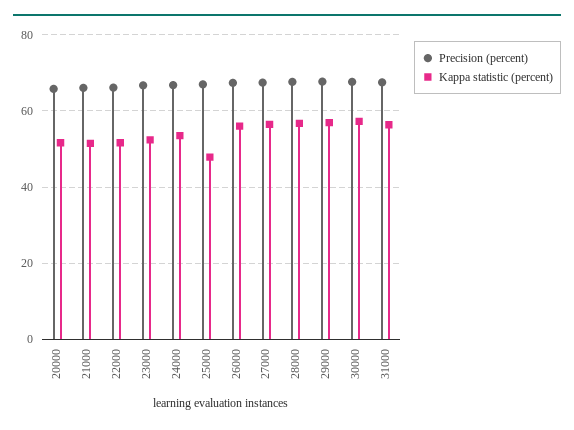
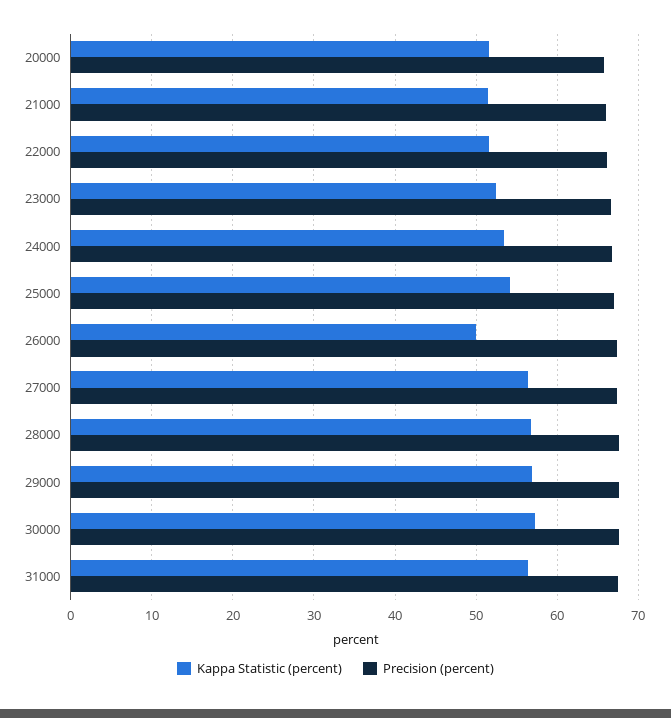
  {
    "Precision (percent)": {
      "20000": 66,
      "21000": 66,
      "22000": 66,
      "23000": 67,
      "24000": 67,
      "25000": 67,
      "26000": 67,
      "27000": 67,
      "28000": 68,
      "29000": 68,
      "30000": 68,
      "31000": 67
    },
    "Kappa statistic (percent)": {
      "20000": 52,
      "21000": 51,
      "22000": 52,
      "23000": 52,
      "24000": 54,
-     "25000": 48,
+     "25000": 54,
-     "26000": 56,
+     "26000": 50,
      "27000": 56,
      "28000": 57,
      "29000": 57,
      "30000": 57,
      "31000": 56
    }
  }

